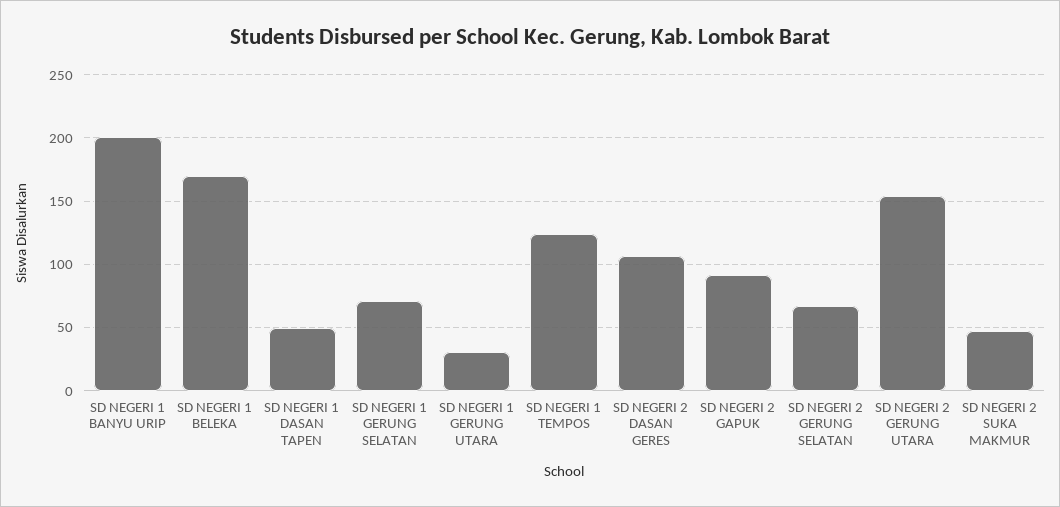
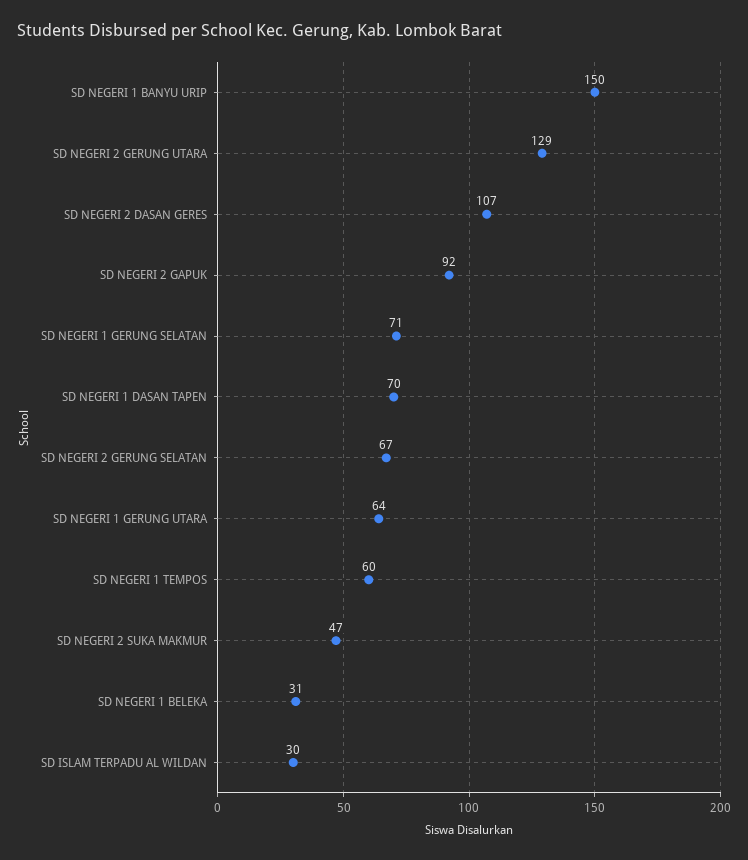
  {
-   "SD NEGERI 1 BANYU URIP": 200,
+   "SD NEGERI 1 BANYU URIP": 150,
-   "SD NEGERI 1 BELEKA": 170,
+   "SD NEGERI 1 BELEKA": 31,
-   "SD NEGERI 1 DASAN TAPEN": 50,
+   "SD NEGERI 1 DASAN TAPEN": 70,
    "SD NEGERI 1 GERUNG SELATAN": 71,
-   "SD NEGERI 1 GERUNG UTARA": 30,
+   "SD NEGERI 1 GERUNG UTARA": 64,
-   "SD NEGERI 1 TEMPOS": 125,
+   "SD NEGERI 1 TEMPOS": 60,
    "SD NEGERI 2 DASAN GERES": 107,
    "SD NEGERI 2 GAPUK": 92,
    "SD NEGERI 2 GERUNG SELATAN": 67,
-   "SD NEGERI 2 GERUNG UTARA": 155,
+   "SD NEGERI 2 GERUNG UTARA": 129,
-   "SD NEGERI 2 SUKA MAKMUR": 47
+   "SD NEGERI 2 SUKA MAKMUR": 47,
+   "SD ISLAM TERPADU AL WILDAN": 30
  }

